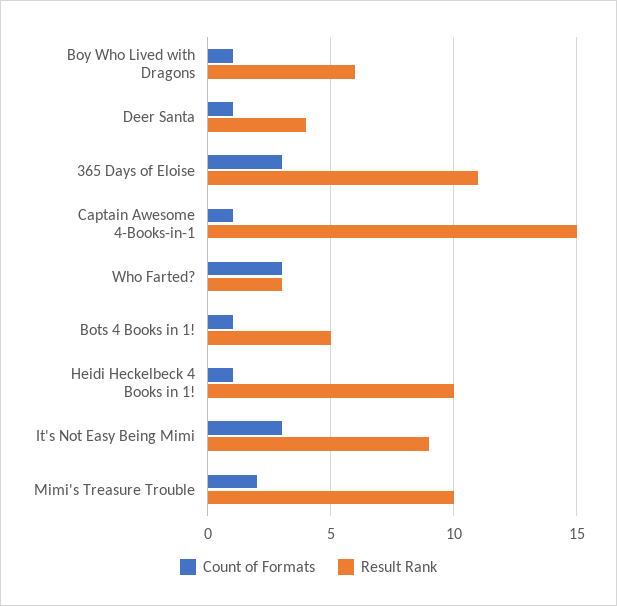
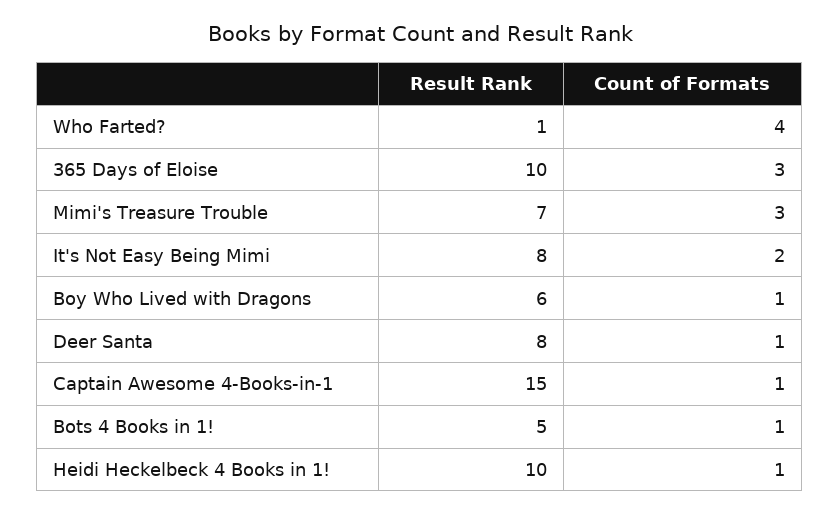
  {
    "Count of Formats": {
      "Boy Who Lived with Dragons": 1,
      "Deer Santa": 1,
      "365 Days of Eloise": 3,
      "Captain Awesome 4-Books-in-1": 1,
-     "Who Farted?": 3,
+     "Who Farted?": 4,
      "Bots 4 Books in 1!": 1,
      "Heidi Heckelbeck 4 Books in 1!": 1,
-     "It's Not Easy Being Mimi": 3,
+     "It's Not Easy Being Mimi": 2,
-     "Mimi's Treasure Trouble": 2
+     "Mimi's Treasure Trouble": 3
    },
    "Result Rank": {
      "Boy Who Lived with Dragons": 6,
-     "Deer Santa": 4,
+     "Deer Santa": 8,
-     "365 Days of Eloise": 11,
+     "365 Days of Eloise": 10,
      "Captain Awesome 4-Books-in-1": 15,
-     "Who Farted?": 3,
+     "Who Farted?": 1,
      "Bots 4 Books in 1!": 5,
      "Heidi Heckelbeck 4 Books in 1!": 10,
-     "It's Not Easy Being Mimi": 9,
+     "It's Not Easy Being Mimi": 8,
-     "Mimi's Treasure Trouble": 10
+     "Mimi's Treasure Trouble": 7
    }
  }

